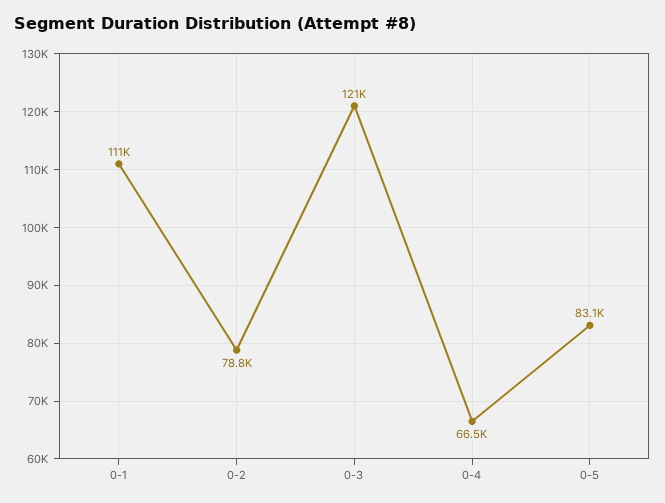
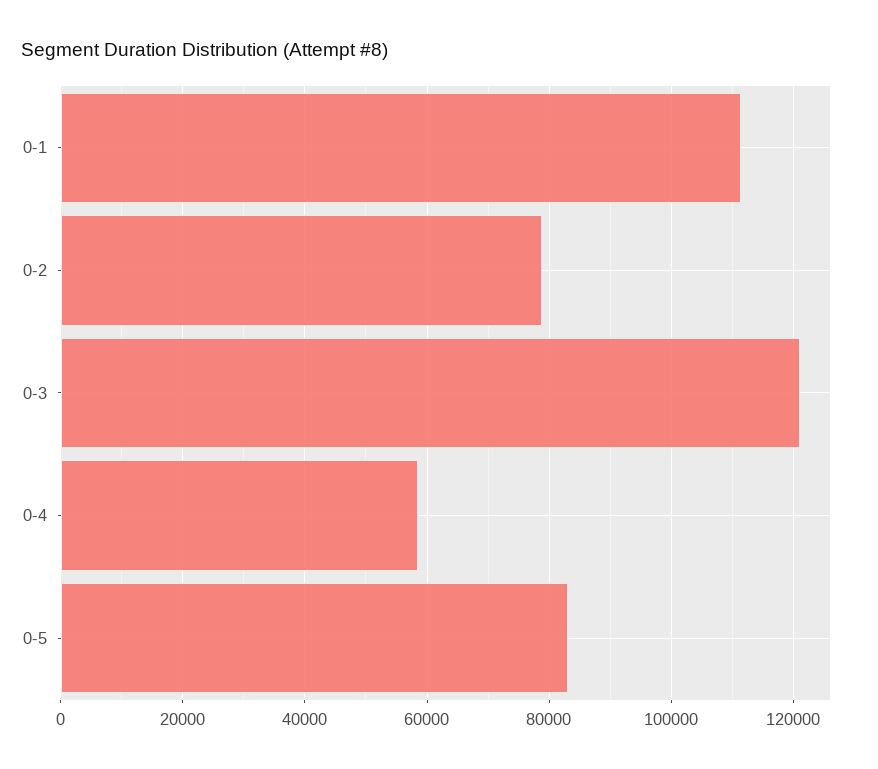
  {
    "0-1": 111000,
    "0-2": 78800,
    "0-3": 121000,
-   "0-4": 66500,
+   "0-4": 58000,
    "0-5": 83100
  }

